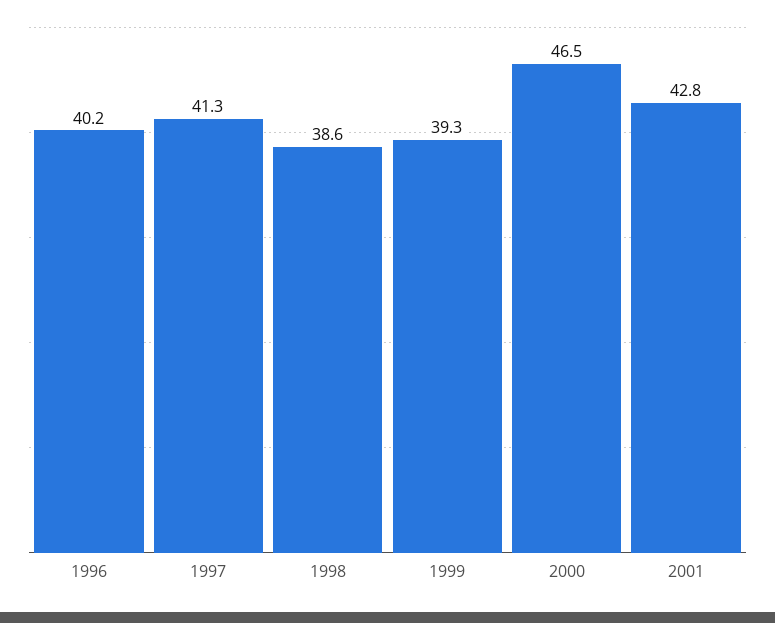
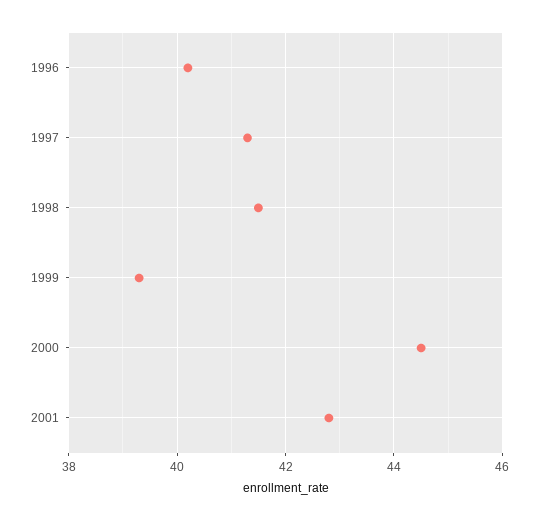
  {
    "1996": 40.2,
    "1997": 41.3,
-   "1998": 38.6,
+   "1998": 41.5,
    "1999": 39.3,
-   "2000": 46.5,
+   "2000": 44.5,
    "2001": 42.8
  }

